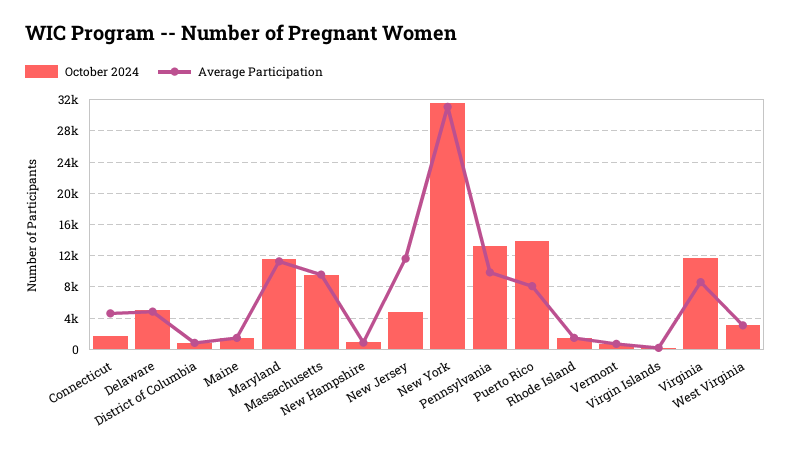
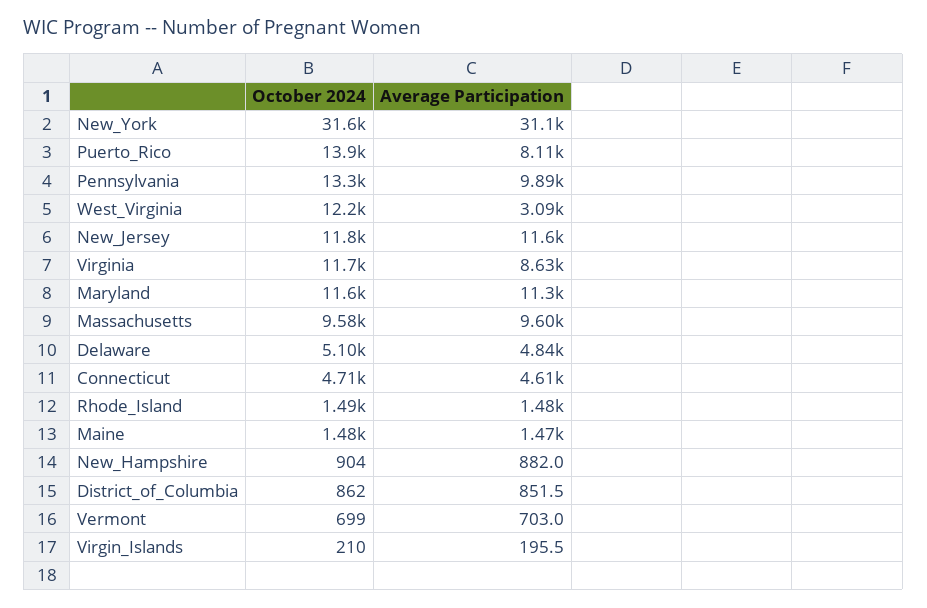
  {
    "October 2024": {
-     "Connecticut": 2000,
+     "Connecticut": 4710,
      "Delaware": 5100,
      "District of Columbia": 862,
      "Maine": 1480,
      "Maryland": 11600,
      "Massachusetts": 9580,
      "New Hampshire": 904,
-     "New Jersey": 5000,
+     "New Jersey": 11800,
      "New York": 31600,
      "Pennsylvania": 13300,
      "Puerto Rico": 13900,
      "Rhode Island": 1490,
      "Vermont": 699,
      "Virgin Islands": 210,
      "Virginia": 11700,
-     "West Virginia": 3000
+     "West Virginia": 12200
    },
    "Average Participation": {
      "Connecticut": 4610,
      "Delaware": 4840,
      "District of Columbia": 851.5,
      "Maine": 1470,
      "Maryland": 11300,
      "Massachusetts": 9600,
      "New Hampshire": 882,
      "New Jersey": 11600,
      "New York": 31100,
      "Pennsylvania": 9890,
      "Puerto Rico": 8110,
      "Rhode Island": 1480,
      "Vermont": 703,
      "Virgin Islands": 195.5,
      "Virginia": 8630,
      "West Virginia": 3090
    }
  }

